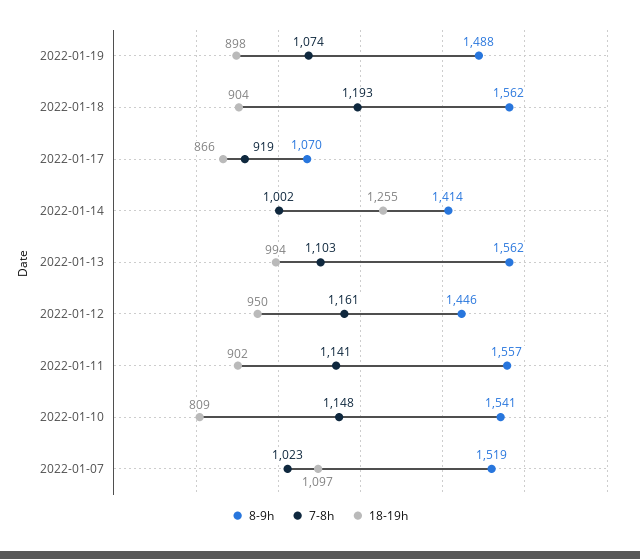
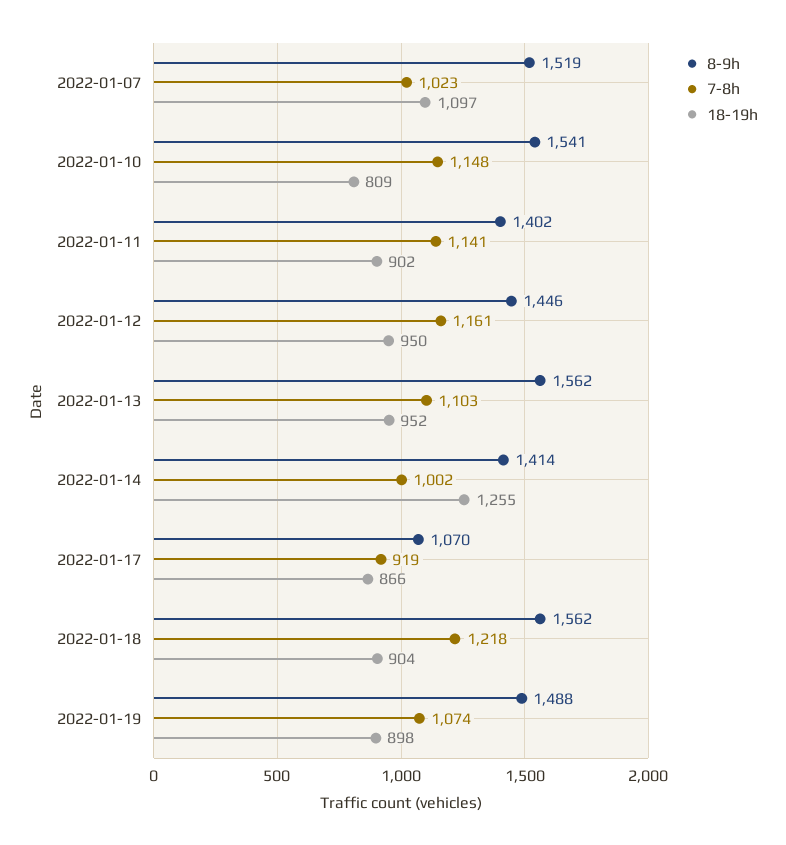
  {
    "8-9h": {
      "2022-01-19": 1488,
      "2022-01-18": 1562,
      "2022-01-17": 1070,
      "2022-01-14": 1414,
      "2022-01-13": 1562,
      "2022-01-12": 1446,
-     "2022-01-11": 1557,
+     "2022-01-11": 1402,
      "2022-01-10": 1541,
      "2022-01-07": 1519
    },
    "7-8h": {
      "2022-01-19": 1074,
-     "2022-01-18": 1193,
+     "2022-01-18": 1218,
      "2022-01-17": 919,
      "2022-01-14": 1002,
      "2022-01-13": 1103,
      "2022-01-12": 1161,
      "2022-01-11": 1141,
      "2022-01-10": 1148,
      "2022-01-07": 1023
    },
    "18-19h": {
      "2022-01-19": 898,
      "2022-01-18": 904,
      "2022-01-17": 866,
      "2022-01-14": 1255,
-     "2022-01-13": 994,
+     "2022-01-13": 952,
      "2022-01-12": 950,
      "2022-01-11": 902,
      "2022-01-10": 809,
      "2022-01-07": 1097
    }
  }

